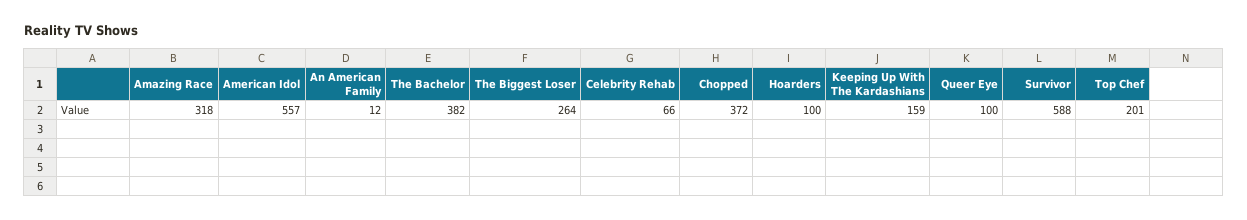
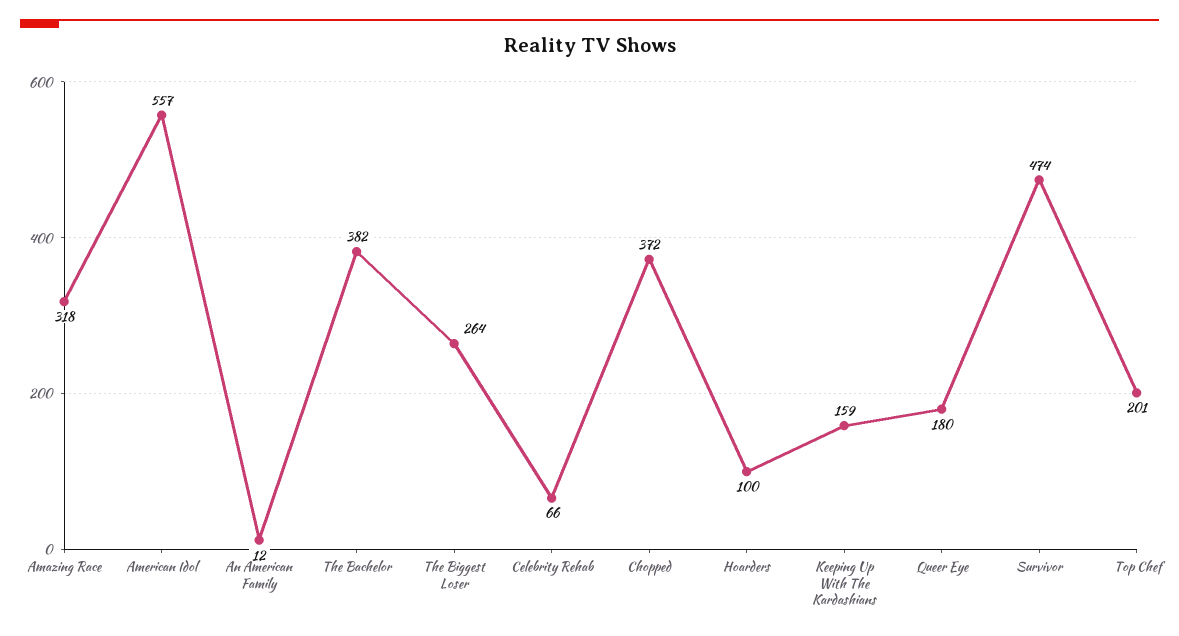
  {
    "Amazing Race": 318,
    "American Idol": 557,
    "An American Family": 12,
    "The Bachelor": 382,
    "The Biggest Loser": 264,
    "Celebrity Rehab": 66,
    "Chopped": 372,
    "Hoarders": 100,
    "Keeping Up With The Kardashians": 159,
-   "Queer Eye": 100,
+   "Queer Eye": 180,
-   "Survivor": 588,
+   "Survivor": 474,
    "Top Chef": 201
  }

